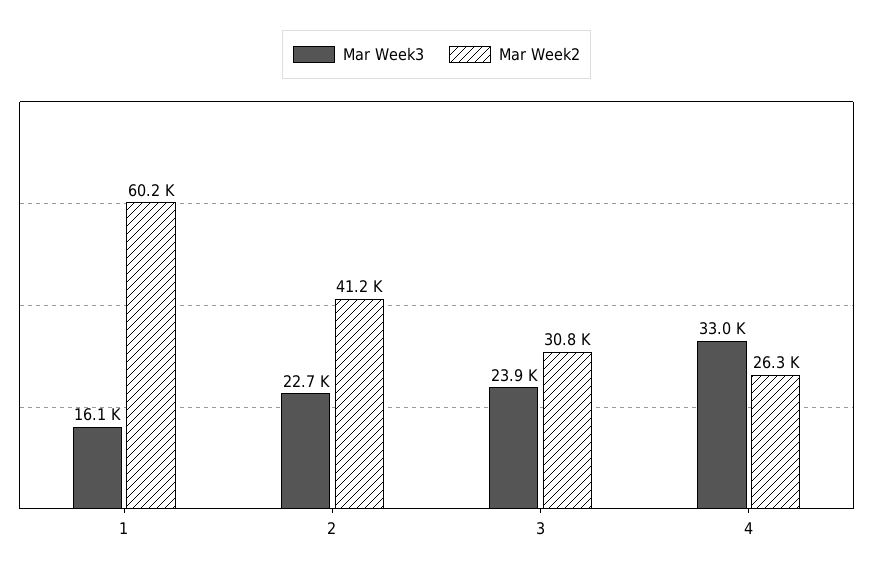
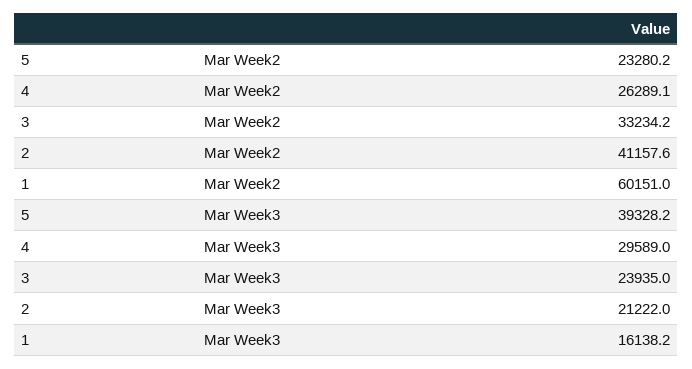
  {
    "Mar Week3": {
      "1": 16138.2,
-     "2": 22700,
+     "2": 21222,
      "3": 23935,
-     "4": 33000
+     "4": 29589,
+     "5": 39328.2
    },
    "Mar Week2": {
      "1": 60151,
      "2": 41157.6,
-     "3": 30800,
+     "3": 33234.2,
-     "4": 26289.1
+     "4": 26289.1,
+     "5": 23280.2
    }
  }

